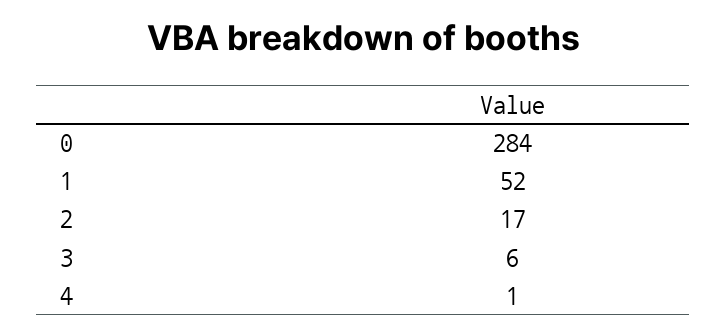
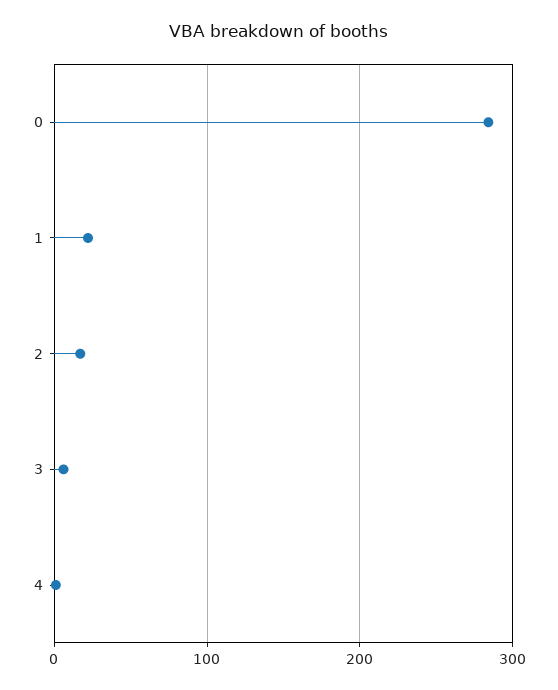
  {
    "0": 284,
-   "1": 52,
+   "1": 20,
    "2": 17,
    "3": 6,
    "4": 1
  }

